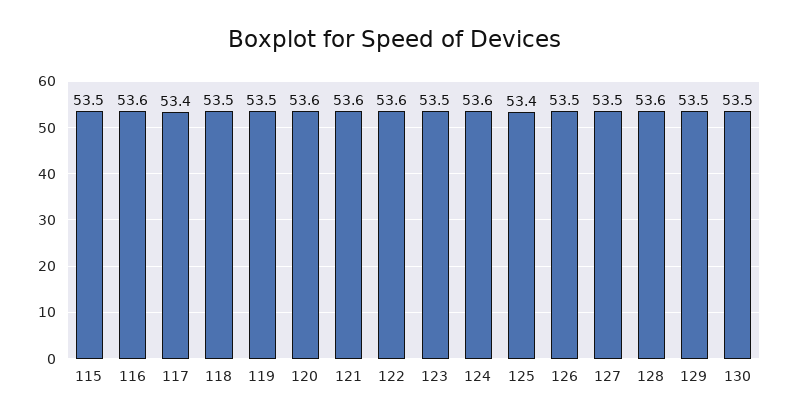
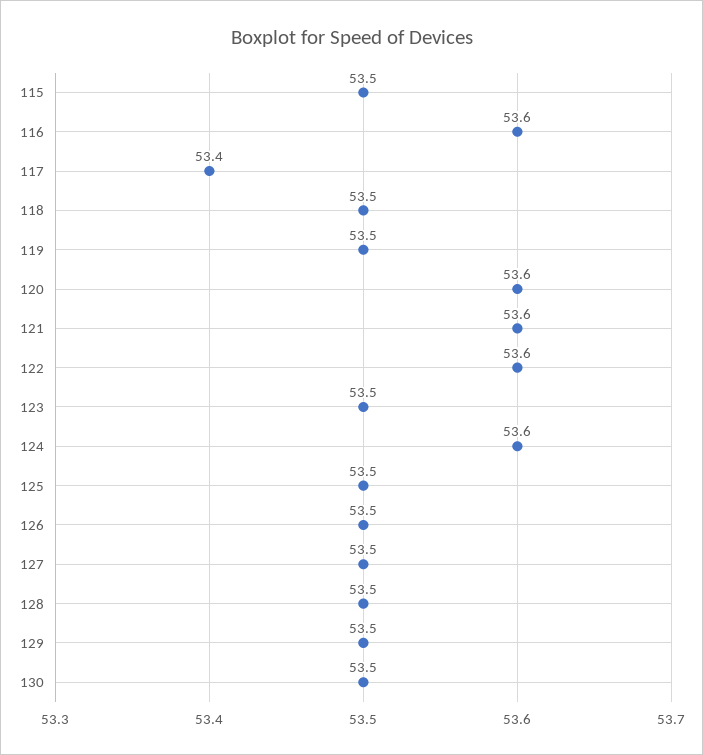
  {
    "115": 53.5,
    "116": 53.6,
    "117": 53.4,
    "118": 53.5,
    "119": 53.5,
    "120": 53.6,
    "121": 53.6,
    "122": 53.6,
    "123": 53.5,
    "124": 53.6,
-   "125": 53.4,
+   "125": 53.5,
    "126": 53.5,
    "127": 53.5,
-   "128": 53.6,
+   "128": 53.5,
    "129": 53.5,
    "130": 53.5
  }

